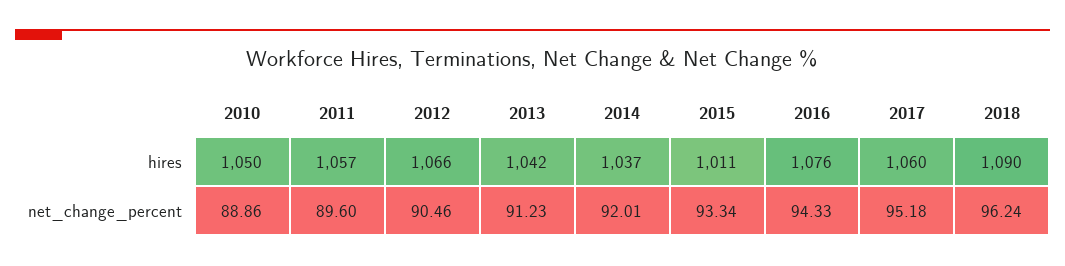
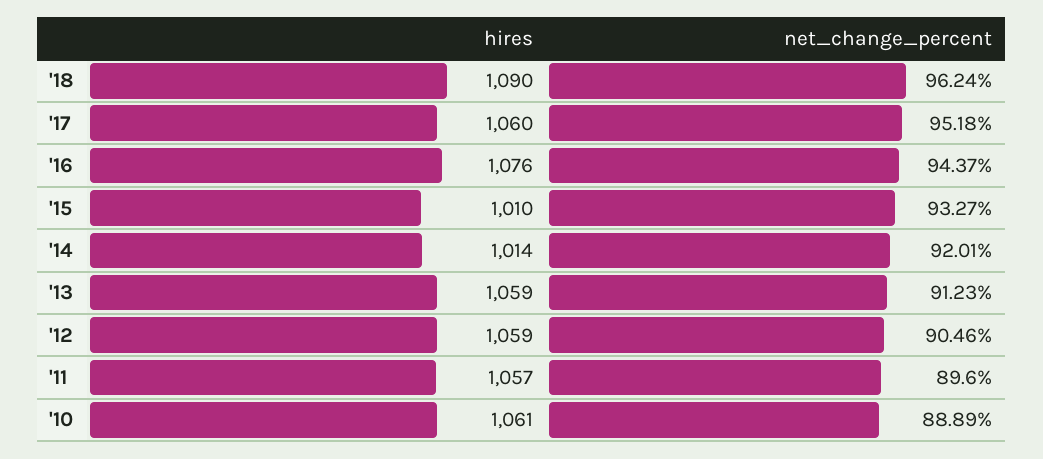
  {
    "2010": {
-     "hires": 1050,
+     "hires": 1061,
-     "net_change_percent": 88.86
+     "net_change_percent": 88.89
    },
    "2011": {
      "hires": 1057,
      "net_change_percent": 89.6
    },
    "2012": {
-     "hires": 1066,
+     "hires": 1059,
      "net_change_percent": 90.46
    },
    "2013": {
-     "hires": 1042,
+     "hires": 1059,
      "net_change_percent": 91.23
    },
    "2014": {
-     "hires": 1037,
+     "hires": 1014,
      "net_change_percent": 92.01
    },
    "2015": {
-     "hires": 1011,
+     "hires": 1010,
-     "net_change_percent": 93.34
+     "net_change_percent": 93.27
    },
    "2016": {
      "hires": 1076,
-     "net_change_percent": 94.33
+     "net_change_percent": 94.37
    },
    "2017": {
      "hires": 1060,
      "net_change_percent": 95.18
    },
    "2018": {
      "hires": 1090,
      "net_change_percent": 96.24
    }
  }

